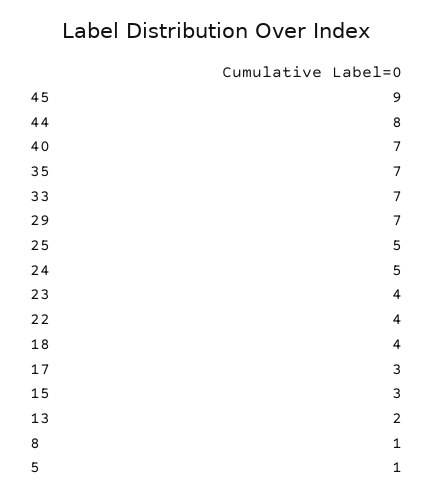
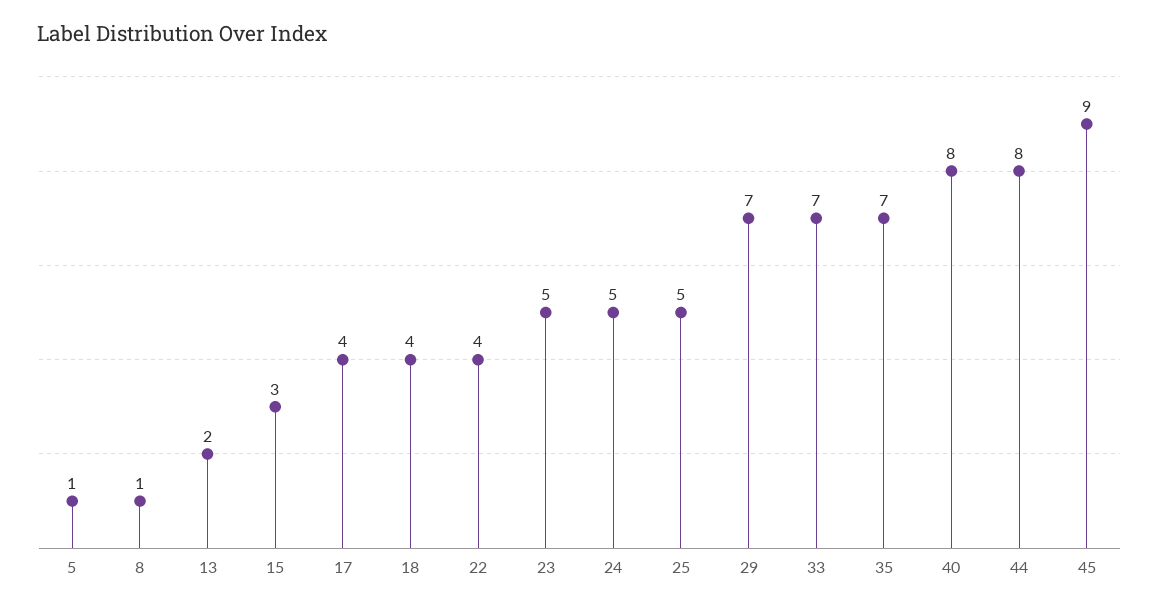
  {
    "45": 9,
    "44": 8,
-   "40": 7,
+   "40": 8,
    "35": 7,
    "33": 7,
    "29": 7,
    "25": 5,
    "24": 5,
-   "23": 4,
+   "23": 5,
    "22": 4,
    "18": 4,
-   "17": 3,
+   "17": 4,
    "15": 3,
    "13": 2,
    "8": 1,
    "5": 1
  }

